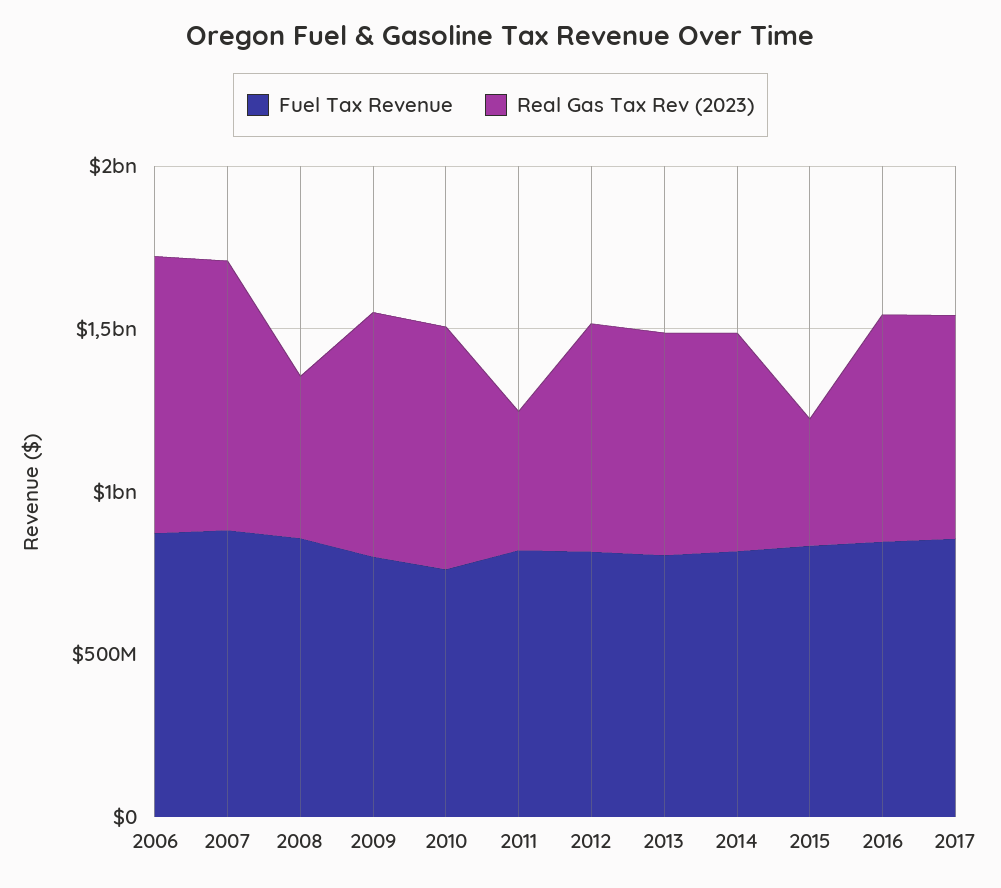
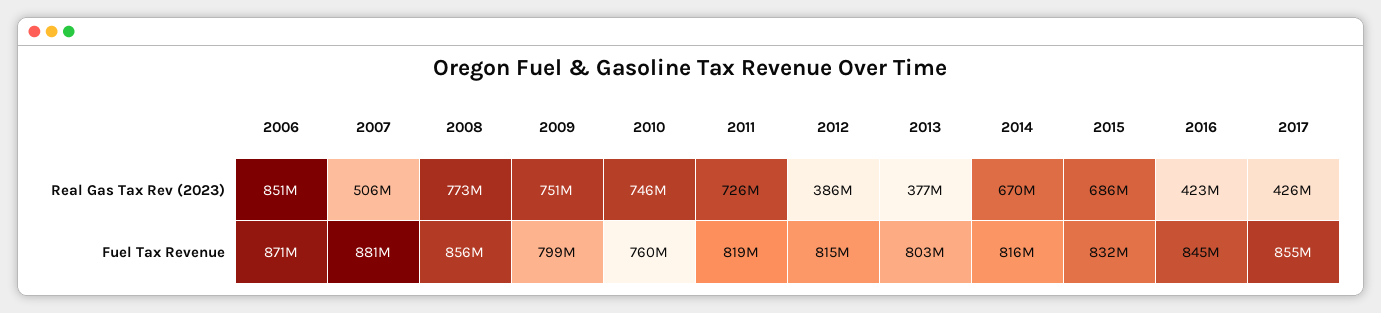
  {
    "Fuel Tax Revenue": {
      "2006": 871000000,
      "2007": 881000000,
      "2008": 856000000,
      "2009": 799000000,
      "2010": 760000000,
      "2011": 819000000,
      "2012": 815000000,
      "2013": 803000000,
      "2014": 816000000,
      "2015": 832000000,
      "2016": 845000000,
      "2017": 855000000
    },
    "Real Gas Tax Rev (2023)": {
      "2006": 851000000,
-     "2007": 800000000,
+     "2007": 506000000,
-     "2008": 500000000,
+     "2008": 773000000,
      "2009": 751000000,
      "2010": 746000000,
-     "2011": 400000000,
+     "2011": 726000000,
-     "2012": 700000000,
+     "2012": 386000000,
-     "2013": 700000000,
+     "2013": 377000000,
      "2014": 670000000,
-     "2015": 400000000,
+     "2015": 686000000,
-     "2016": 700000000,
+     "2016": 423000000,
-     "2017": 700000000
+     "2017": 426000000
    }
  }

